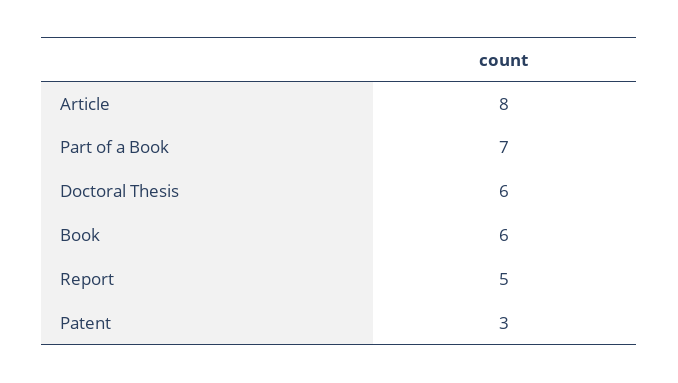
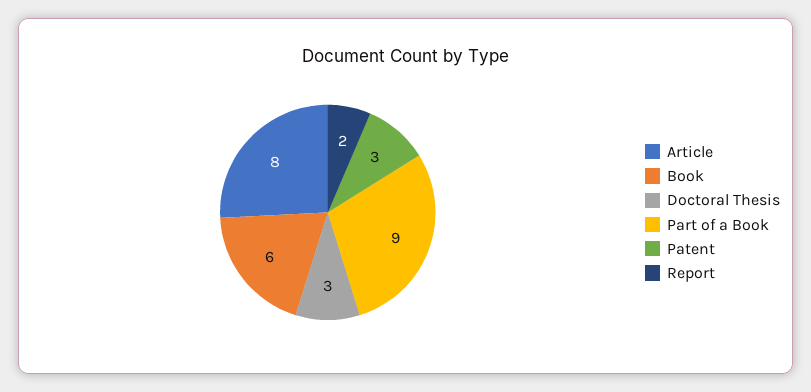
  {
    "Article": 8,
-   "Part of a Book": 7,
+   "Part of a Book": 9,
-   "Doctoral Thesis": 6,
+   "Doctoral Thesis": 3,
    "Book": 6,
-   "Report": 5,
+   "Report": 2,
    "Patent": 3
  }

